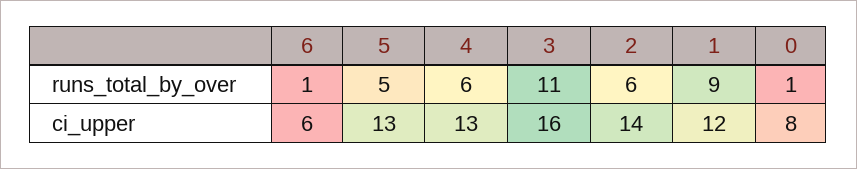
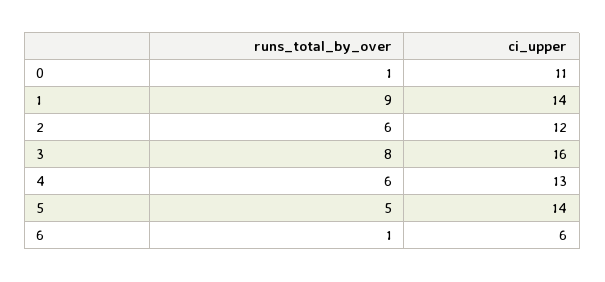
  {
    "6": {
      "runs_total_by_over": 1,
      "ci_upper": 6
    },
    "5": {
      "runs_total_by_over": 5,
-     "ci_upper": 13
+     "ci_upper": 14
    },
    "4": {
      "runs_total_by_over": 6,
      "ci_upper": 13
    },
    "3": {
-     "runs_total_by_over": 11,
+     "runs_total_by_over": 8,
      "ci_upper": 16
    },
    "2": {
      "runs_total_by_over": 6,
-     "ci_upper": 14
+     "ci_upper": 12
    },
    "1": {
      "runs_total_by_over": 9,
-     "ci_upper": 12
+     "ci_upper": 14
    },
    "0": {
      "runs_total_by_over": 1,
-     "ci_upper": 8
+     "ci_upper": 11
    }
  }

